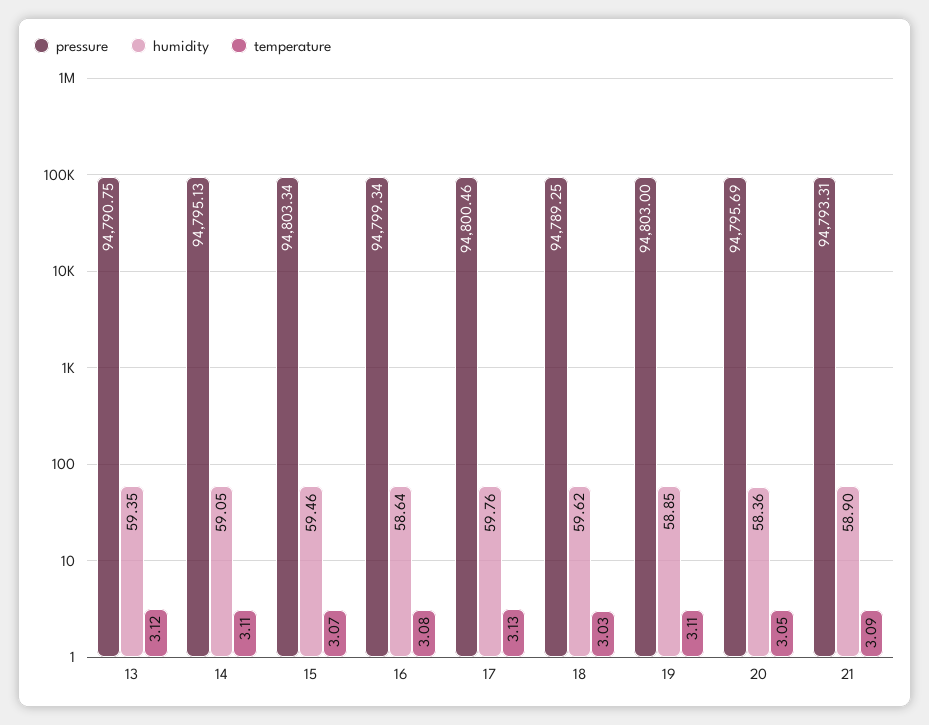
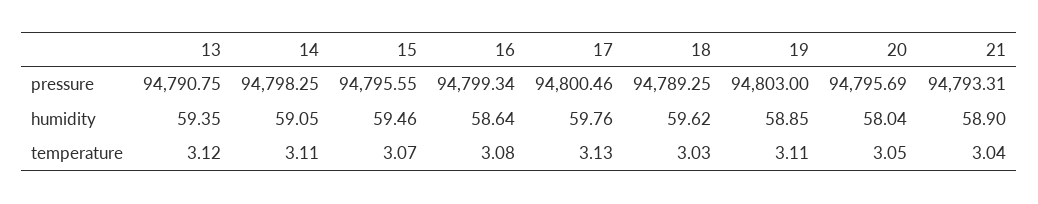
  {
    "pressure": {
      "13": 94790.75,
-     "14": 94795.13,
+     "14": 94798.25,
-     "15": 94803.34,
+     "15": 94795.55,
      "16": 94799.34,
      "17": 94800.46,
      "18": 94789.25,
      "19": 94803,
      "20": 94795.69,
      "21": 94793.31
    },
    "humidity": {
      "13": 59.35,
      "14": 59.05,
      "15": 59.46,
      "16": 58.64,
      "17": 59.76,
      "18": 59.62,
      "19": 58.85,
-     "20": 58.36,
+     "20": 58.04,
      "21": 58.9
    },
    "temperature": {
      "13": 3.12,
      "14": 3.11,
      "15": 3.07,
      "16": 3.08,
      "17": 3.13,
      "18": 3.03,
      "19": 3.11,
      "20": 3.05,
-     "21": 3.09
+     "21": 3.04
    }
  }

